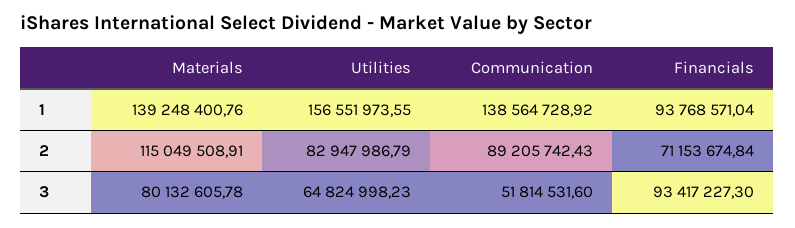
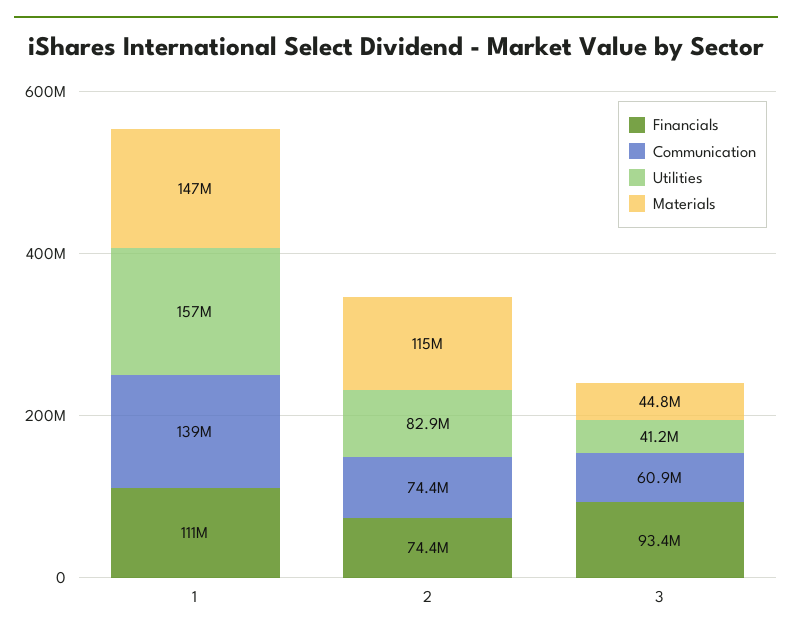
  {
    "Materials": {
-     "1": 139248400.76,
+     "1": 147000000,
      "2": 115049508.91,
-     "3": 80132605.78
+     "3": 44800000
    },
    "Utilities": {
      "1": 156551973.55,
      "2": 82947986.79,
-     "3": 64824998.23
+     "3": 41200000
    },
    "Communication": {
      "1": 138564728.92,
-     "2": 89205742.43,
+     "2": 74400000,
-     "3": 51814531.6
+     "3": 60900000
    },
    "Financials": {
-     "1": 93768571.04,
+     "1": 111000000,
-     "2": 71153674.84,
+     "2": 74400000,
      "3": 93417227.3
    }
  }

